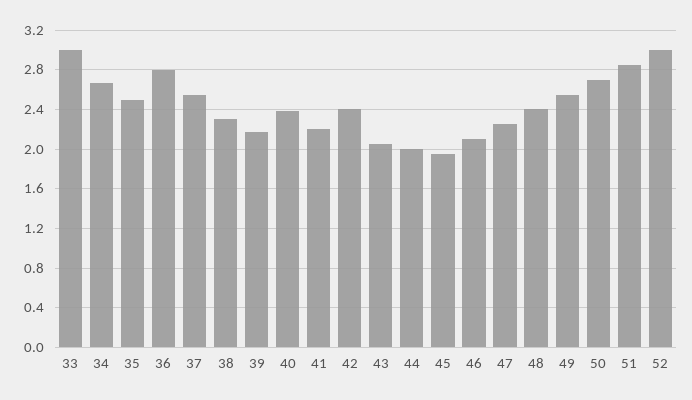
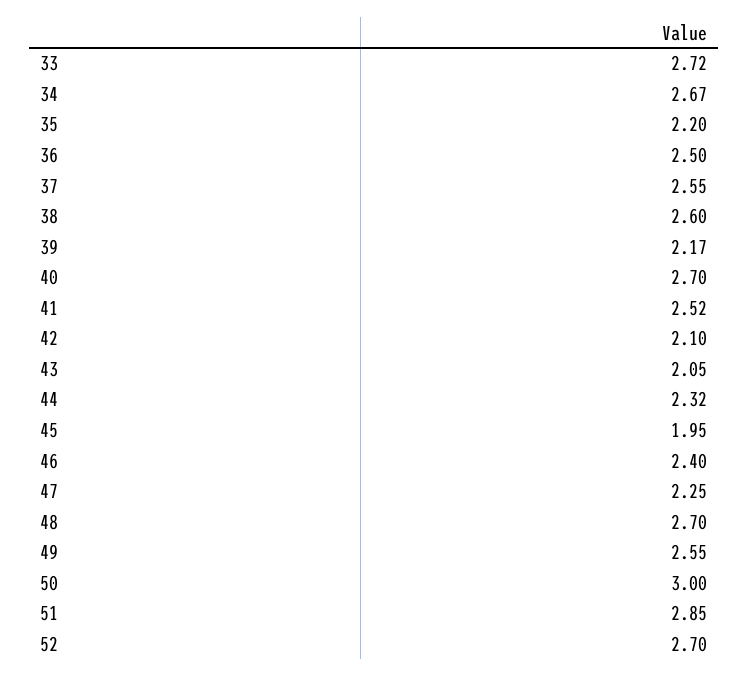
  {
-   "33": 3,
+   "33": 2.72,
    "34": 2.67,
-   "35": 2.5,
+   "35": 2.2,
-   "36": 2.8,
+   "36": 2.5,
    "37": 2.55,
-   "38": 2.3,
+   "38": 2.6,
    "39": 2.17,
-   "40": 2.4,
+   "40": 2.7,
-   "41": 2.2,
+   "41": 2.52,
-   "42": 2.4,
+   "42": 2.1,
    "43": 2.05,
-   "44": 2,
+   "44": 2.32,
    "45": 1.95,
-   "46": 2.1,
+   "46": 2.4,
    "47": 2.25,
-   "48": 2.4,
+   "48": 2.7,
    "49": 2.55,
-   "50": 2.7,
+   "50": 3,
    "51": 2.85,
-   "52": 3
+   "52": 2.7
  }

